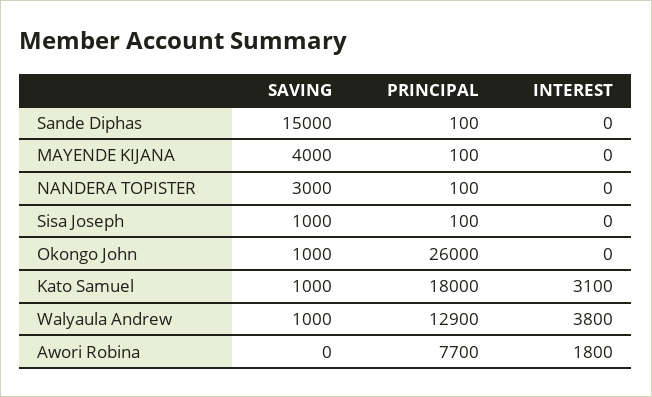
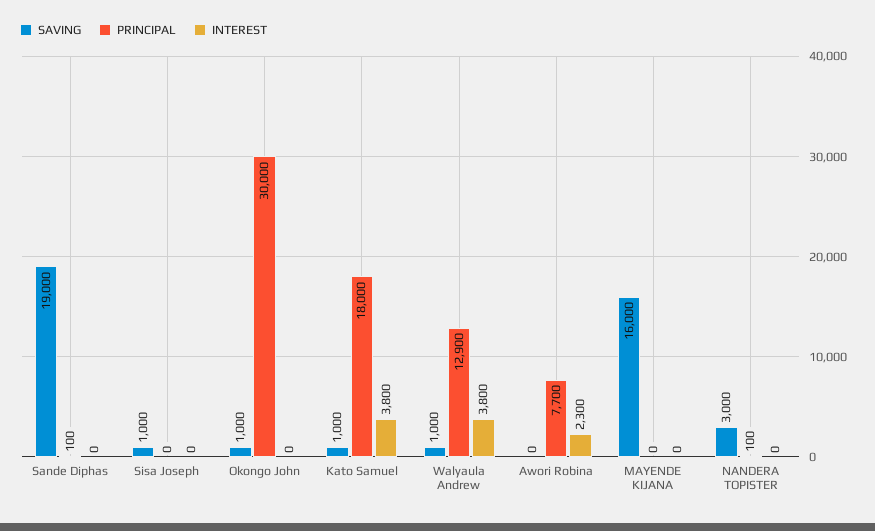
  {
    "SAVING": {
-     "Sande Diphas": 15000,
+     "Sande Diphas": 19000,
-     "MAYENDE KIJANA": 4000,
+     "MAYENDE KIJANA": 16000,
      "NANDERA TOPISTER": 3000,
      "Sisa Joseph": 1000,
      "Okongo John": 1000,
      "Kato Samuel": 1000,
      "Walyaula Andrew": 1000,
      "Awori Robina": 0
    },
    "PRINCIPAL": {
      "Sande Diphas": 100,
-     "MAYENDE KIJANA": 100,
+     "MAYENDE KIJANA": 0,
      "NANDERA TOPISTER": 100,
-     "Sisa Joseph": 100,
+     "Sisa Joseph": 0,
-     "Okongo John": 26000,
+     "Okongo John": 30000,
      "Kato Samuel": 18000,
      "Walyaula Andrew": 12900,
      "Awori Robina": 7700
    },
    "INTEREST": {
      "Sande Diphas": 0,
      "MAYENDE KIJANA": 0,
      "NANDERA TOPISTER": 0,
      "Sisa Joseph": 0,
      "Okongo John": 0,
-     "Kato Samuel": 3100,
+     "Kato Samuel": 3800,
      "Walyaula Andrew": 3800,
-     "Awori Robina": 1800
+     "Awori Robina": 2300
    }
  }

